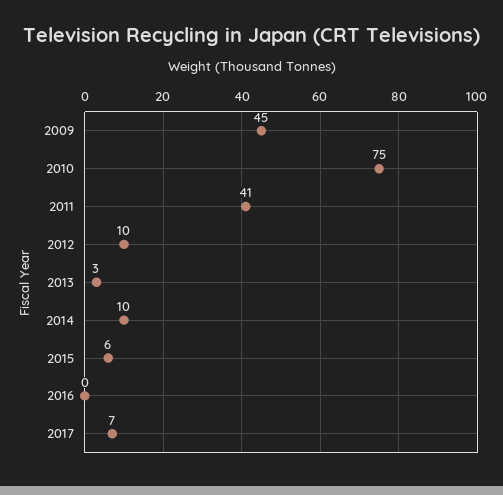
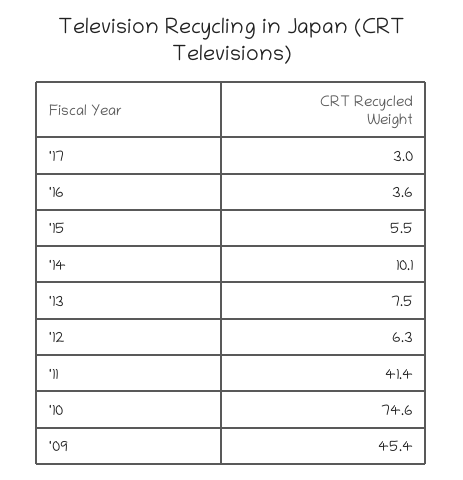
  {
    "2009": 45.4,
    "2010": 74.6,
    "2011": 41.4,
-   "2012": 10,
+   "2012": 6.3,
-   "2013": 3,
+   "2013": 7.5,
    "2014": 10.1,
    "2015": 5.5,
-   "2016": 0,
+   "2016": 3.6,
-   "2017": 7
+   "2017": 3
  }

